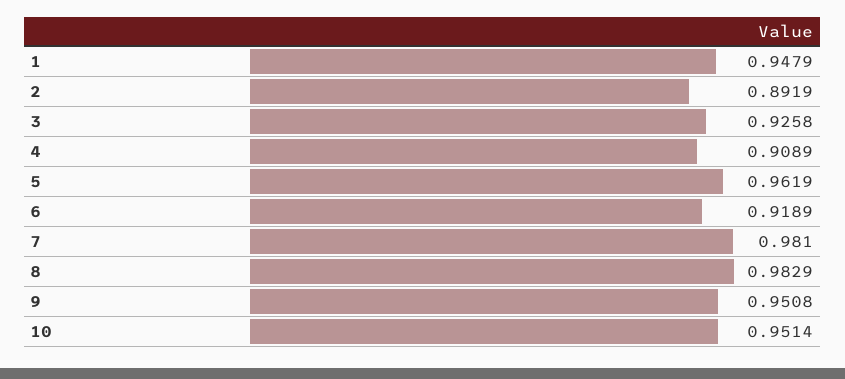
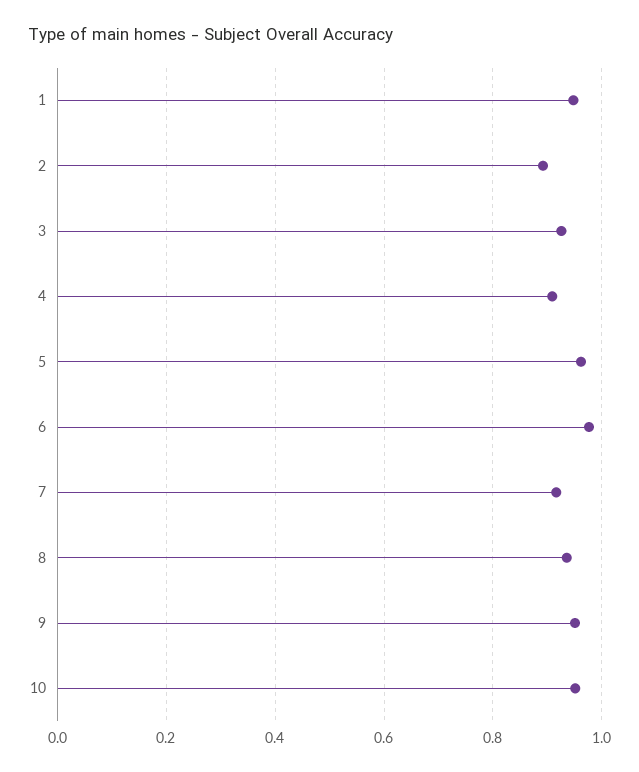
  {
    "1": 0.9479,
    "2": 0.8919,
    "3": 0.9258,
    "4": 0.9089,
    "5": 0.9619,
-   "6": 0.9189,
+   "6": 0.98,
-   "7": 0.981,
+   "7": 0.92,
-   "8": 0.9829,
+   "8": 0.94,
    "9": 0.9508,
    "10": 0.9514
  }

